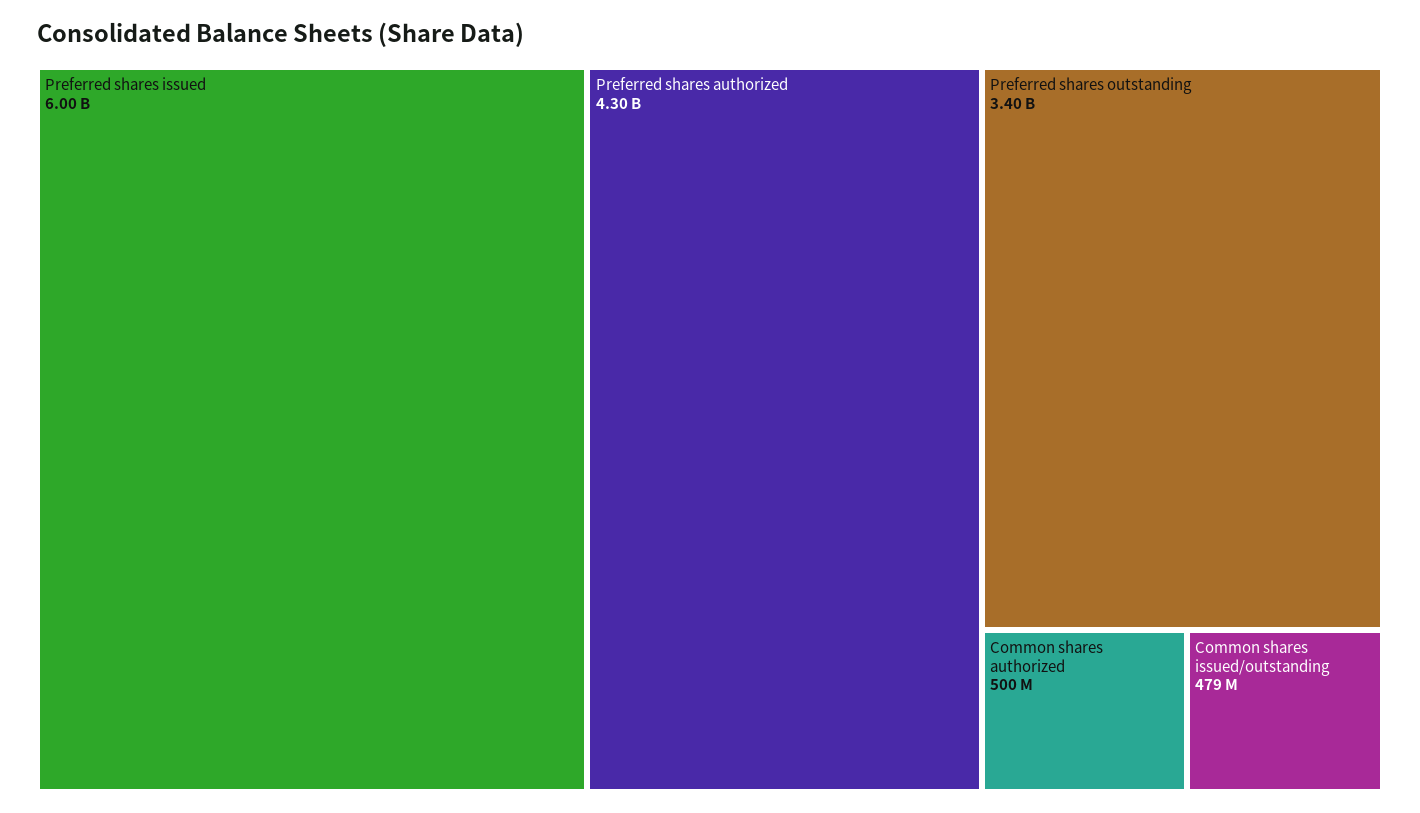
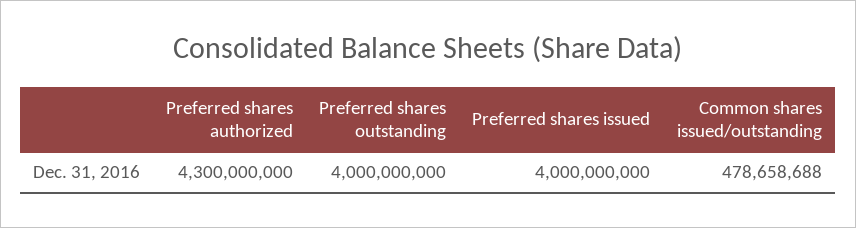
  {
-   "Preferred shares issued": 6000000000,
+   "Preferred shares issued": 4000000000,
    "Preferred shares authorized": 4300000000,
-   "Preferred shares outstanding": 3400000000,
+   "Preferred shares outstanding": 4000000000,
-   "Common shares authorized": 500000000,
    "Common shares issued/outstanding": 478658688
  }

